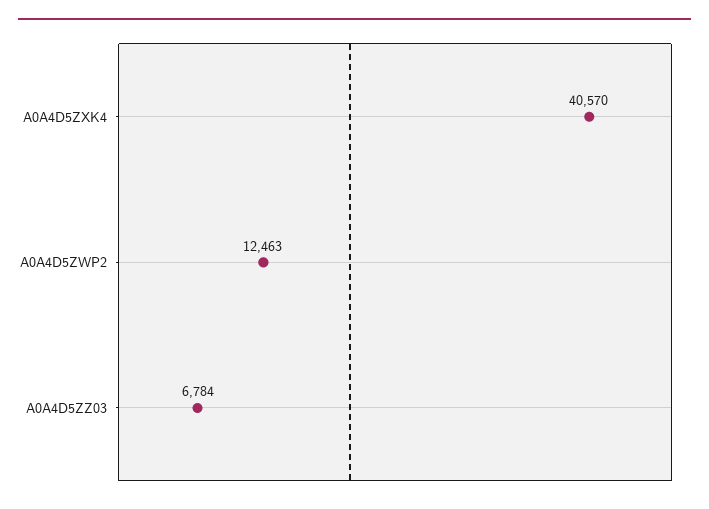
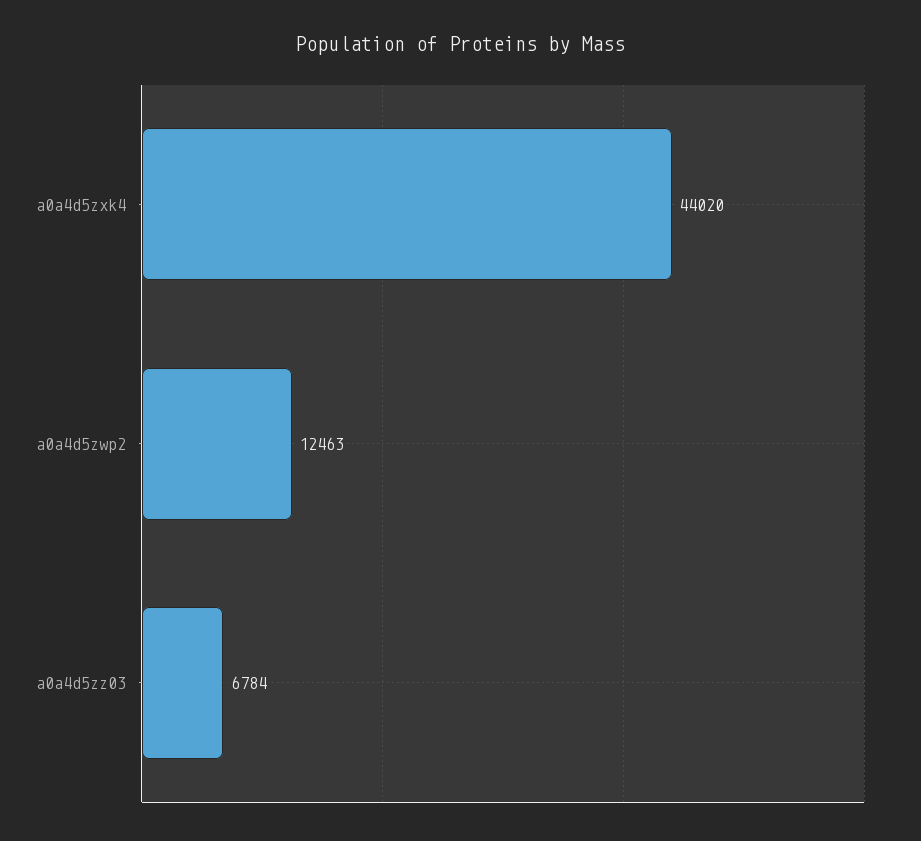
  {
-   "A0A4D5ZXK4": 40570,
+   "A0A4D5ZXK4": 44020,
    "A0A4D5ZWP2": 12463,
    "A0A4D5ZZ03": 6784
  }

